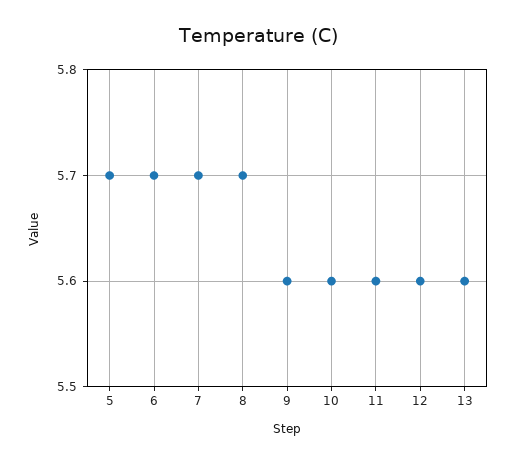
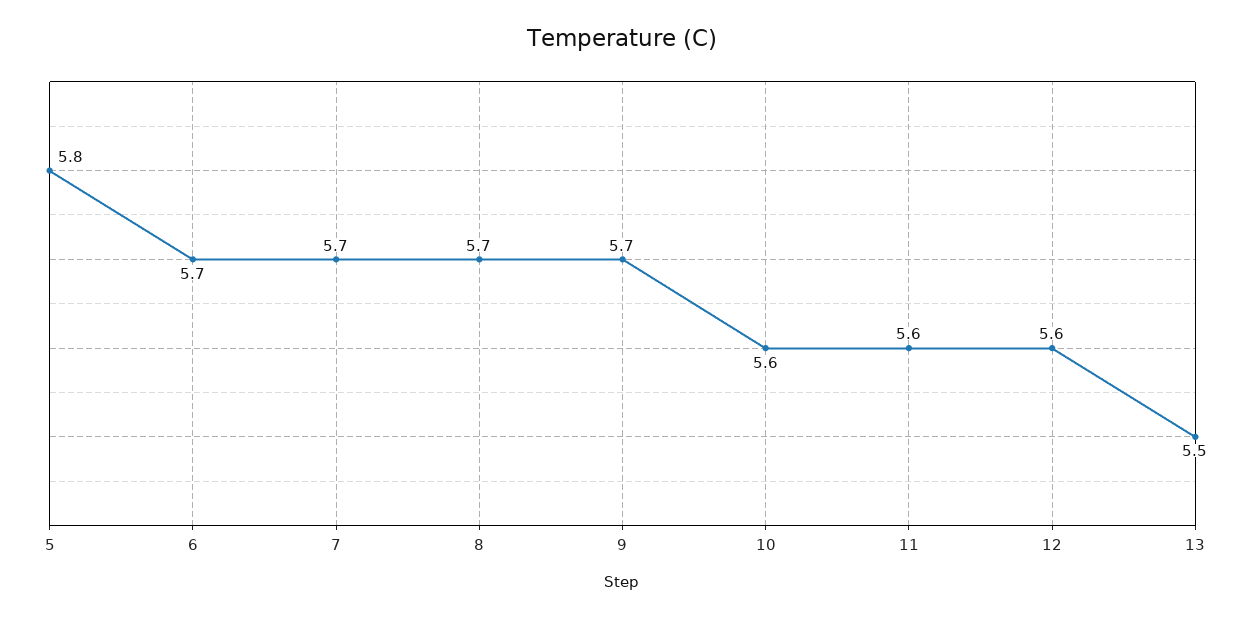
  {
-   "5": 5.7,
+   "5": 5.8,
    "6": 5.7,
    "7": 5.7,
    "8": 5.7,
-   "9": 5.6,
+   "9": 5.7,
    "10": 5.6,
    "11": 5.6,
    "12": 5.6,
-   "13": 5.6
+   "13": 5.5
  }

